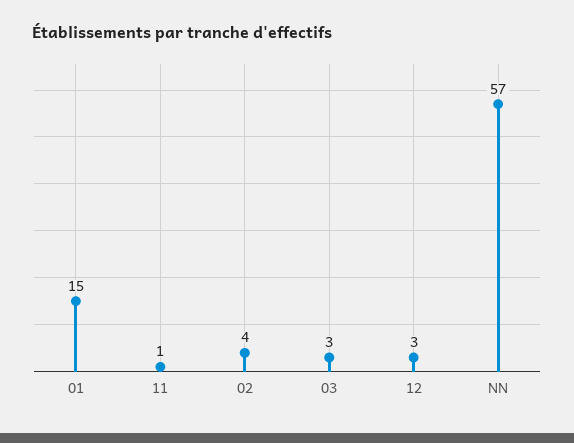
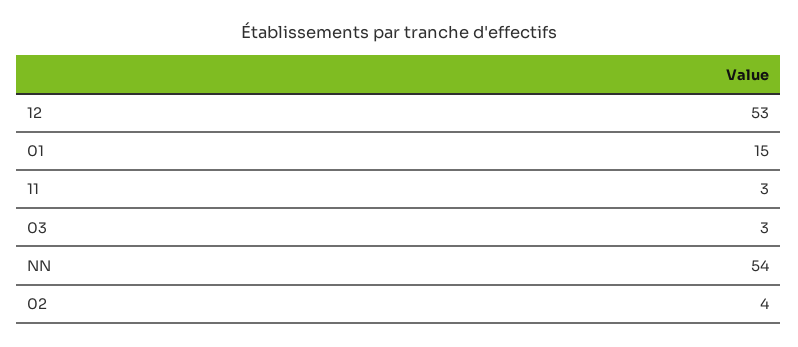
  {
    "01": 15,
-   "11": 1,
+   "11": 3,
    "02": 4,
    "03": 3,
-   "12": 3,
+   "12": 53,
-   "NN": 57
+   "NN": 54
  }

